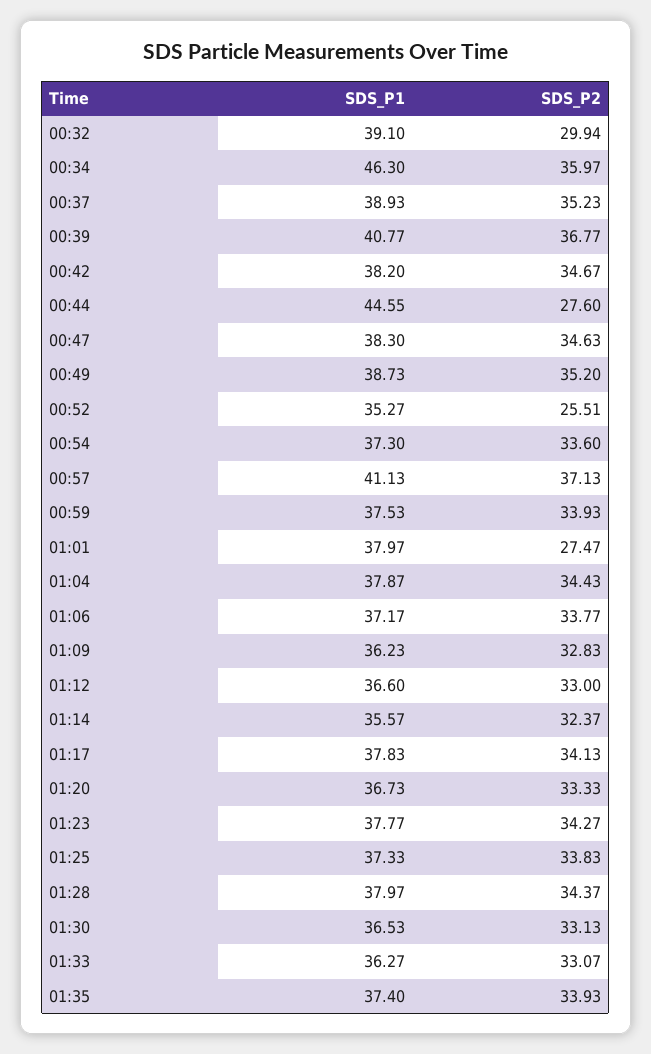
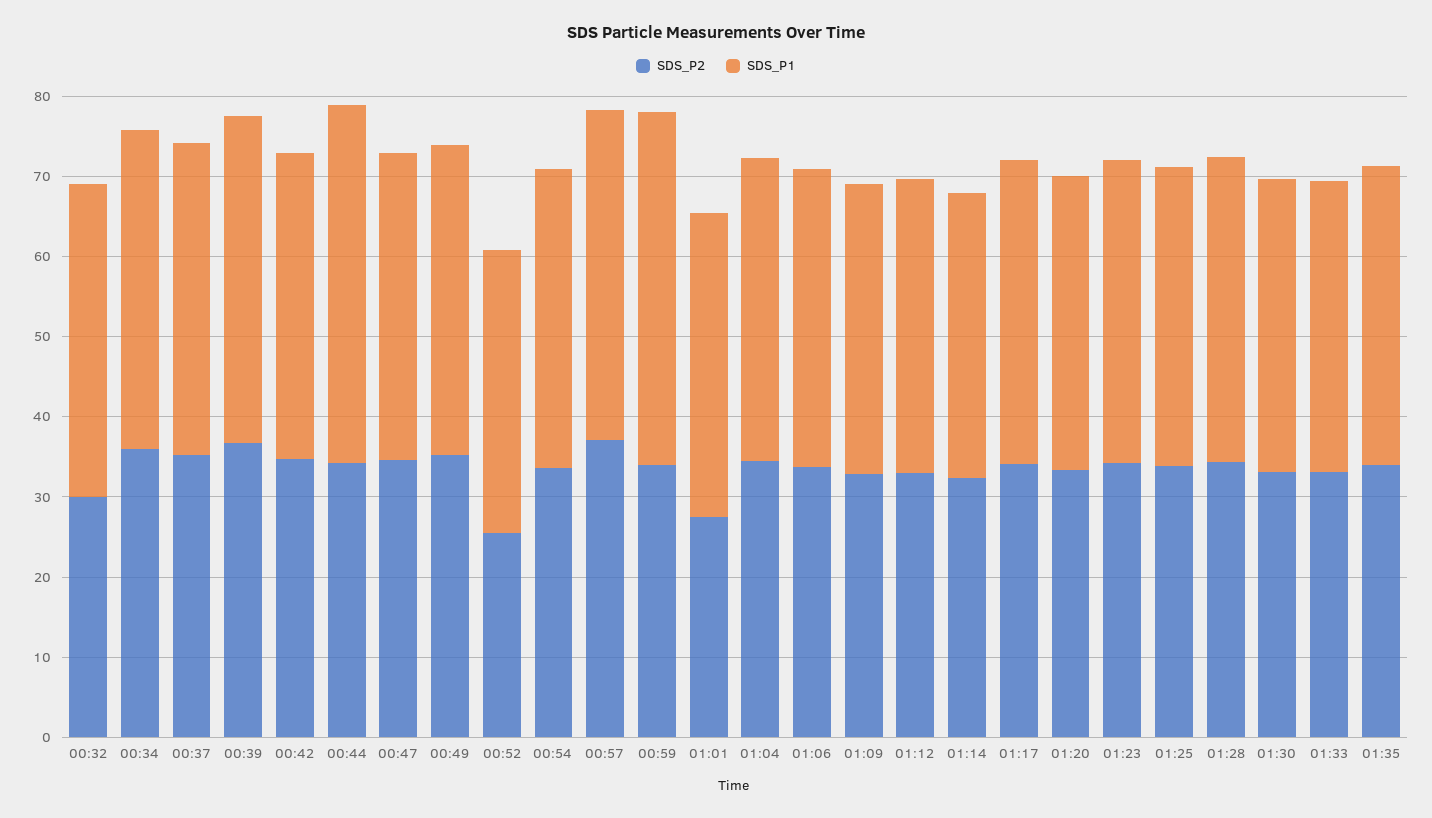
  {
    "SDS_P1": {
      "00:32": 39.1,
-     "00:34": 46.3,
+     "00:34": 40,
      "00:37": 38.93,
      "00:39": 40.77,
      "00:42": 38.2,
      "00:44": 44.55,
      "00:47": 38.3,
      "00:49": 38.73,
      "00:52": 35.27,
      "00:54": 37.3,
      "00:57": 41.13,
-     "00:59": 37.53,
+     "00:59": 44,
      "01:01": 37.97,
      "01:04": 37.87,
      "01:06": 37.17,
      "01:09": 36.23,
      "01:12": 36.6,
      "01:14": 35.57,
      "01:17": 37.83,
      "01:20": 36.73,
      "01:23": 37.77,
      "01:25": 37.33,
      "01:28": 37.97,
      "01:30": 36.53,
      "01:33": 36.27,
      "01:35": 37.4
    },
    "SDS_P2": {
      "00:32": 29.94,
      "00:34": 35.97,
      "00:37": 35.23,
      "00:39": 36.77,
      "00:42": 34.67,
-     "00:44": 27.6,
+     "00:44": 34,
      "00:47": 34.63,
      "00:49": 35.2,
      "00:52": 25.51,
      "00:54": 33.6,
      "00:57": 37.13,
      "00:59": 33.93,
      "01:01": 27.47,
      "01:04": 34.43,
      "01:06": 33.77,
      "01:09": 32.83,
      "01:12": 33,
      "01:14": 32.37,
      "01:17": 34.13,
      "01:20": 33.33,
      "01:23": 34.27,
      "01:25": 33.83,
      "01:28": 34.37,
      "01:30": 33.13,
      "01:33": 33.07,
      "01:35": 33.93
    }
  }

